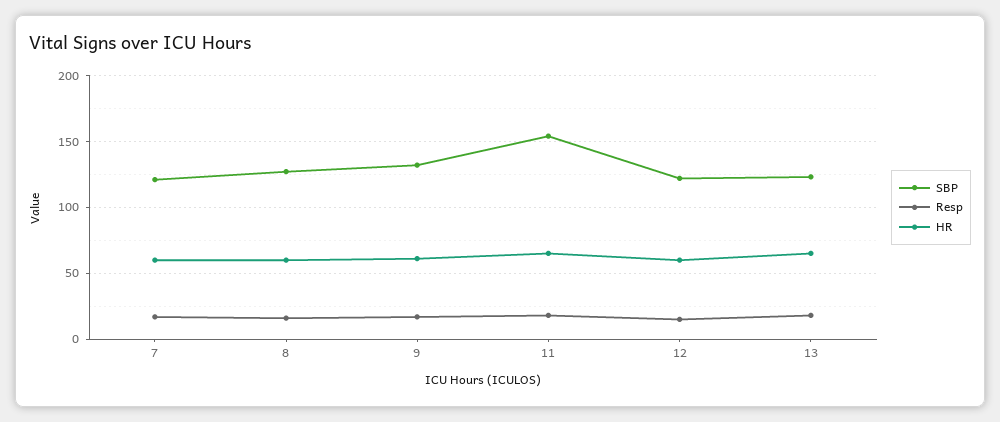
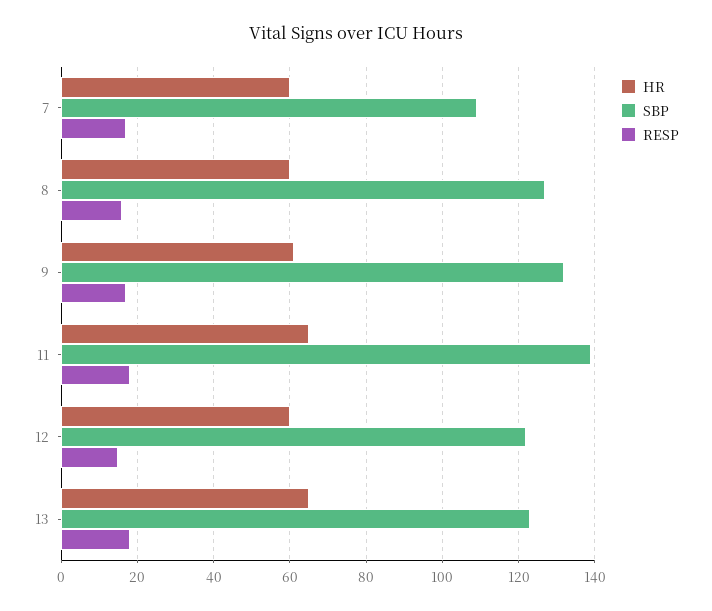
  {
    "SBP": {
-     "7": 120,
+     "7": 110,
      "8": 125,
      "9": 130,
-     "11": 155,
+     "11": 140,
      "12": 120,
      "13": 125
    },
    "Resp": {
      "7": 15,
      "8": 15,
      "9": 15,
      "11": 20,
      "12": 15,
      "13": 20
    },
    "HR": {
      "7": 60,
      "8": 60,
      "9": 60,
      "11": 65,
      "12": 60,
      "13": 65
    }
  }

